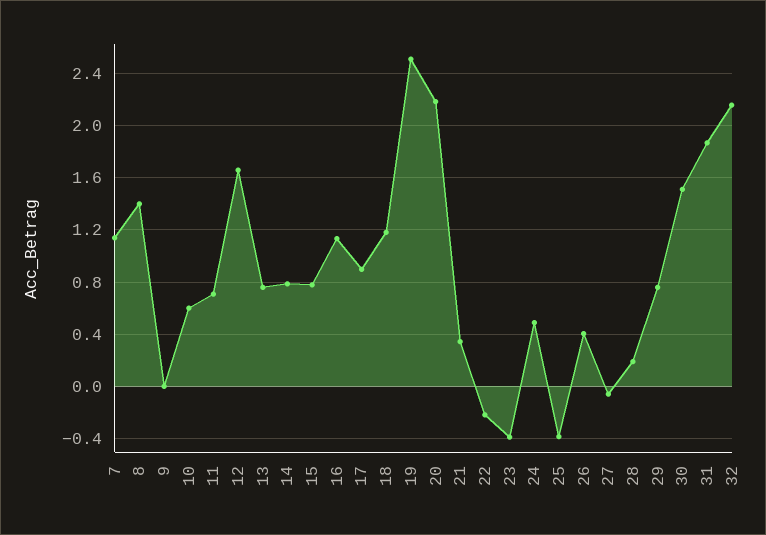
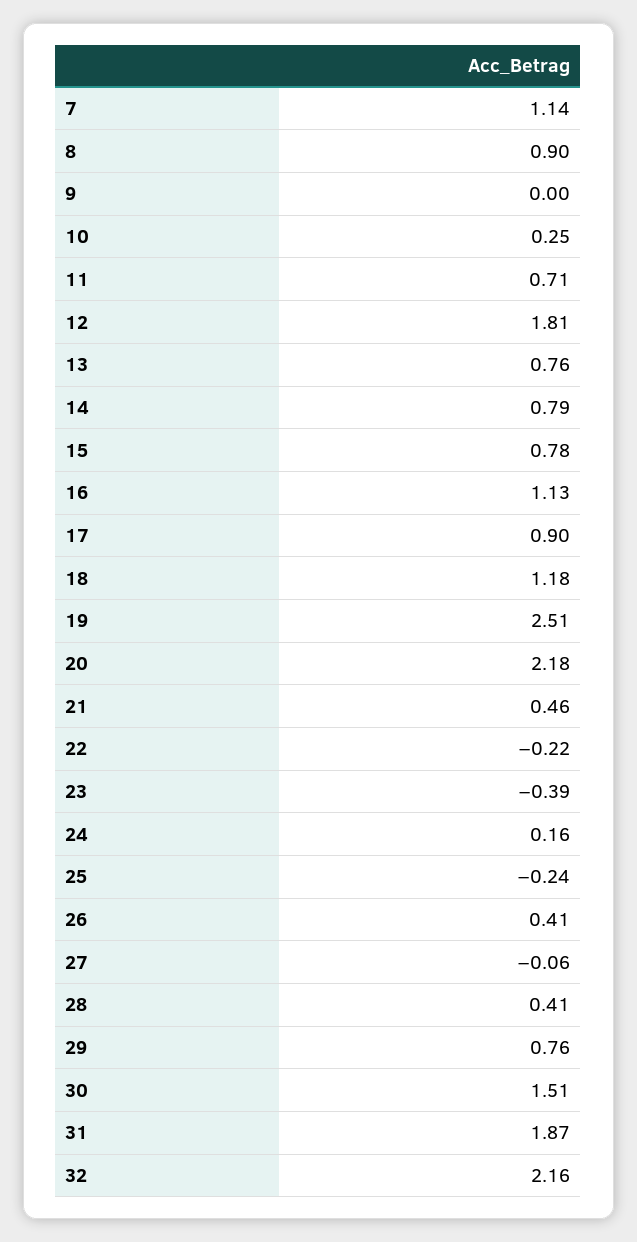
  {
    "7": 1.14,
-   "8": 1.4,
+   "8": 0.9,
    "9": 0,
-   "10": 0.6,
+   "10": 0.25,
    "11": 0.71,
-   "12": 1.65,
+   "12": 1.81,
    "13": 0.76,
    "14": 0.79,
    "15": 0.78,
    "16": 1.13,
    "17": 0.9,
    "18": 1.18,
    "19": 2.51,
    "20": 2.18,
-   "21": 0.35,
+   "21": 0.46,
    "22": -0.22,
    "23": -0.39,
-   "24": 0.5,
+   "24": 0.16,
-   "25": -0.4,
+   "25": -0.24,
    "26": 0.41,
    "27": -0.06,
-   "28": 0.2,
+   "28": 0.41,
    "29": 0.76,
    "30": 1.51,
    "31": 1.87,
    "32": 2.16
  }

